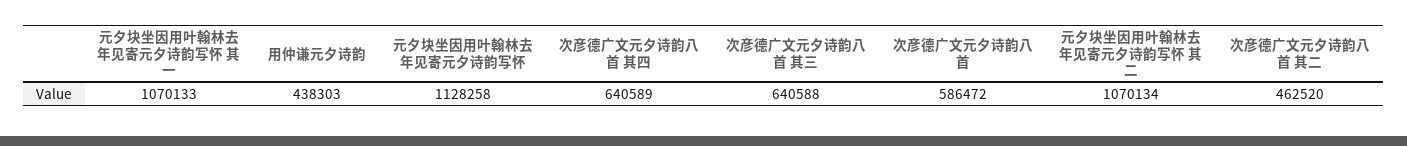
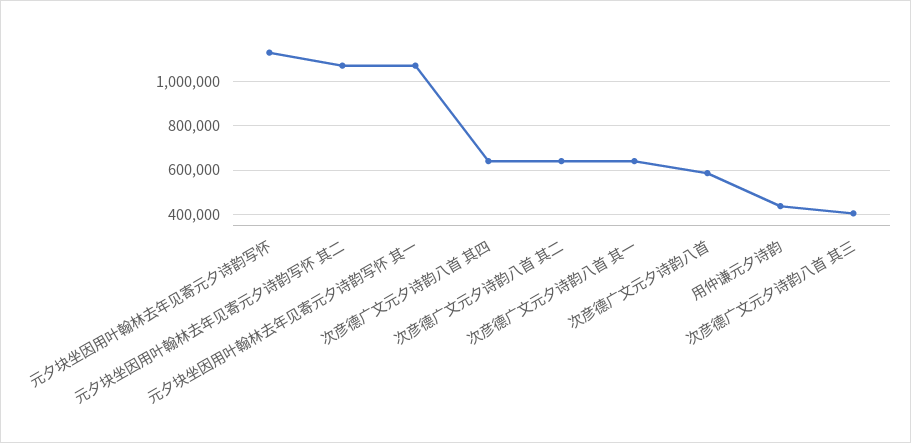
  {
    "元夕块坐因用叶翰林去年见寄元夕诗韵写怀 其一": 1070133,
    "用仲谦元夕诗韵": 438303,
    "元夕块坐因用叶翰林去年见寄元夕诗韵写怀": 1128258,
    "次彦德广文元夕诗韵八首 其四": 640589,
-   "次彦德广文元夕诗韵八首 其三": 640588,
+   "次彦德广文元夕诗韵八首 其三": 400000,
    "次彦德广文元夕诗韵八首": 586472,
    "元夕块坐因用叶翰林去年见寄元夕诗韵写怀 其二": 1070134,
-   "次彦德广文元夕诗韵八首 其二": 462520
+   "次彦德广文元夕诗韵八首 其二": 650000,
+   "次彦德广文元夕诗韵八首 其一": 650000
  }

